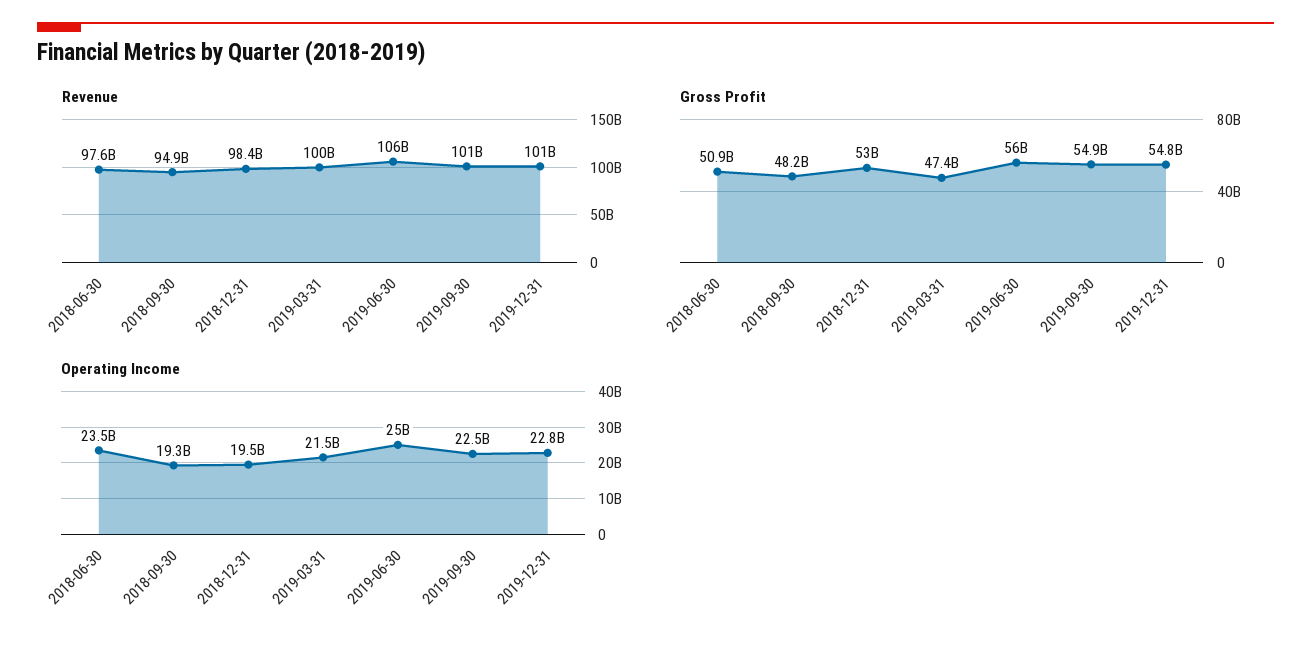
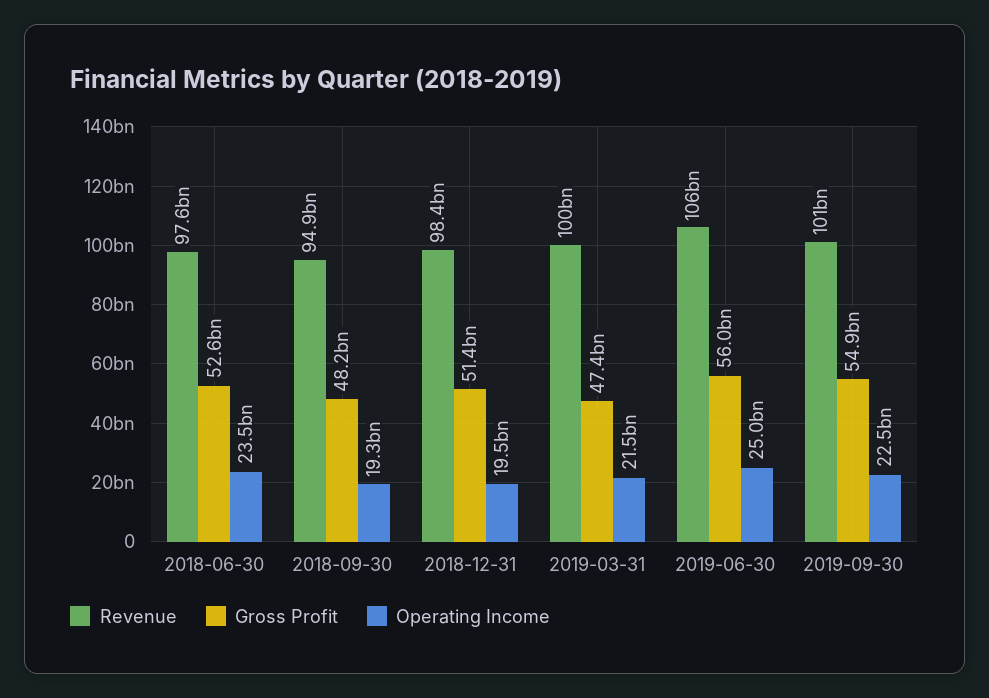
  {
    "Revenue": {
      "2018-06-30": 97600000000,
      "2018-09-30": 94900000000,
      "2018-12-31": 98400000000,
      "2019-03-31": 100000000000,
      "2019-06-30": 106000000000,
-     "2019-09-30": 101000000000,
+     "2019-09-30": 101000000000
-     "2019-12-31": 101000000000
    },
    "Gross Profit": {
-     "2018-06-30": 50900000000,
+     "2018-06-30": 52600000000,
      "2018-09-30": 48200000000,
-     "2018-12-31": 53000000000,
+     "2018-12-31": 51400000000,
      "2019-03-31": 47400000000,
      "2019-06-30": 56000000000,
-     "2019-09-30": 54900000000,
+     "2019-09-30": 54900000000
-     "2019-12-31": 54800000000
    },
    "Operating Income": {
      "2018-06-30": 23500000000,
      "2018-09-30": 19300000000,
      "2018-12-31": 19500000000,
      "2019-03-31": 21500000000,
      "2019-06-30": 25000000000,
-     "2019-09-30": 22500000000,
+     "2019-09-30": 22500000000
-     "2019-12-31": 22800000000
    }
  }

